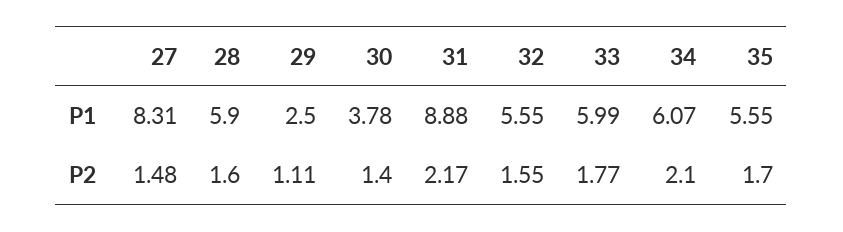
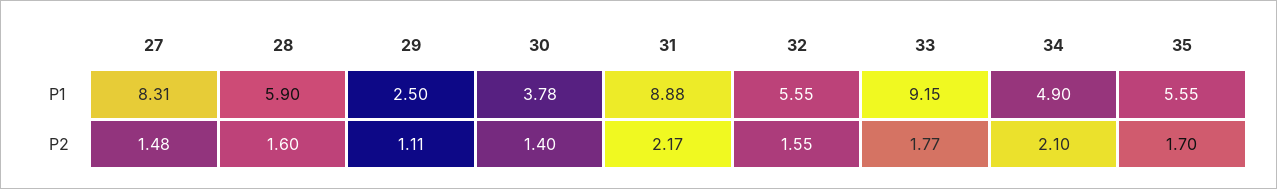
  {
    "27": {
      "P1": 8.31,
      "P2": 1.48
    },
    "28": {
      "P1": 5.9,
      "P2": 1.6
    },
    "29": {
      "P1": 2.5,
      "P2": 1.11
    },
    "30": {
      "P1": 3.78,
      "P2": 1.4
    },
    "31": {
      "P1": 8.88,
      "P2": 2.17
    },
    "32": {
      "P1": 5.55,
      "P2": 1.55
    },
    "33": {
-     "P1": 5.99,
+     "P1": 9.15,
      "P2": 1.77
    },
    "34": {
-     "P1": 6.07,
+     "P1": 4.9,
      "P2": 2.1
    },
    "35": {
      "P1": 5.55,
      "P2": 1.7
    }
  }

